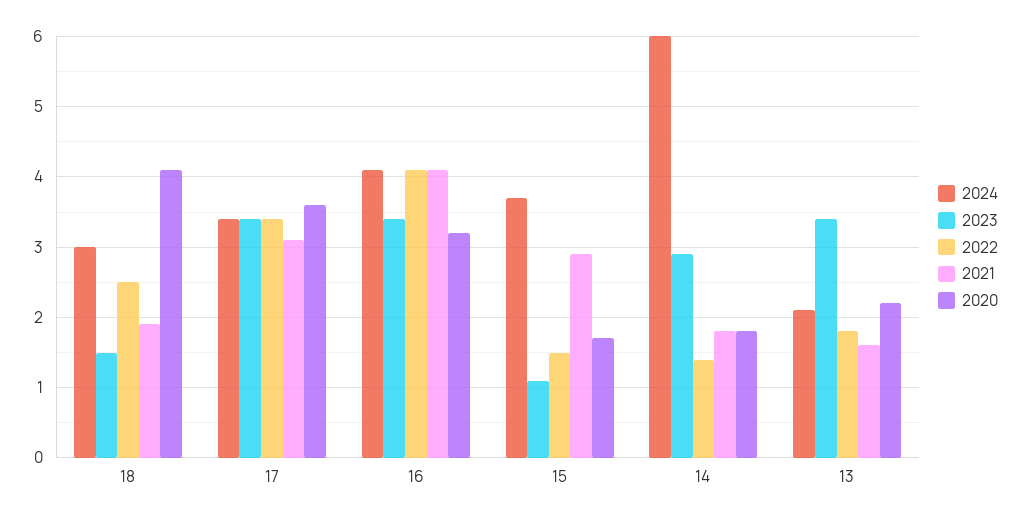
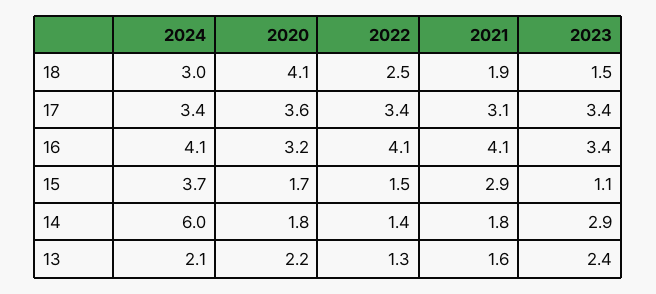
  {
    "2024": {
      "18": 3,
      "17": 3.4,
      "16": 4.1,
      "15": 3.7,
      "14": 6,
      "13": 2.1
    },
    "2023": {
      "18": 1.5,
      "17": 3.4,
      "16": 3.4,
      "15": 1.1,
      "14": 2.9,
-     "13": 3.4
+     "13": 2.4
    },
    "2022": {
      "18": 2.5,
      "17": 3.4,
      "16": 4.1,
      "15": 1.5,
      "14": 1.4,
-     "13": 1.8
+     "13": 1.3
    },
    "2021": {
      "18": 1.9,
      "17": 3.1,
      "16": 4.1,
      "15": 2.9,
      "14": 1.8,
      "13": 1.6
    },
    "2020": {
      "18": 4.1,
      "17": 3.6,
      "16": 3.2,
      "15": 1.7,
      "14": 1.8,
      "13": 2.2
    }
  }

